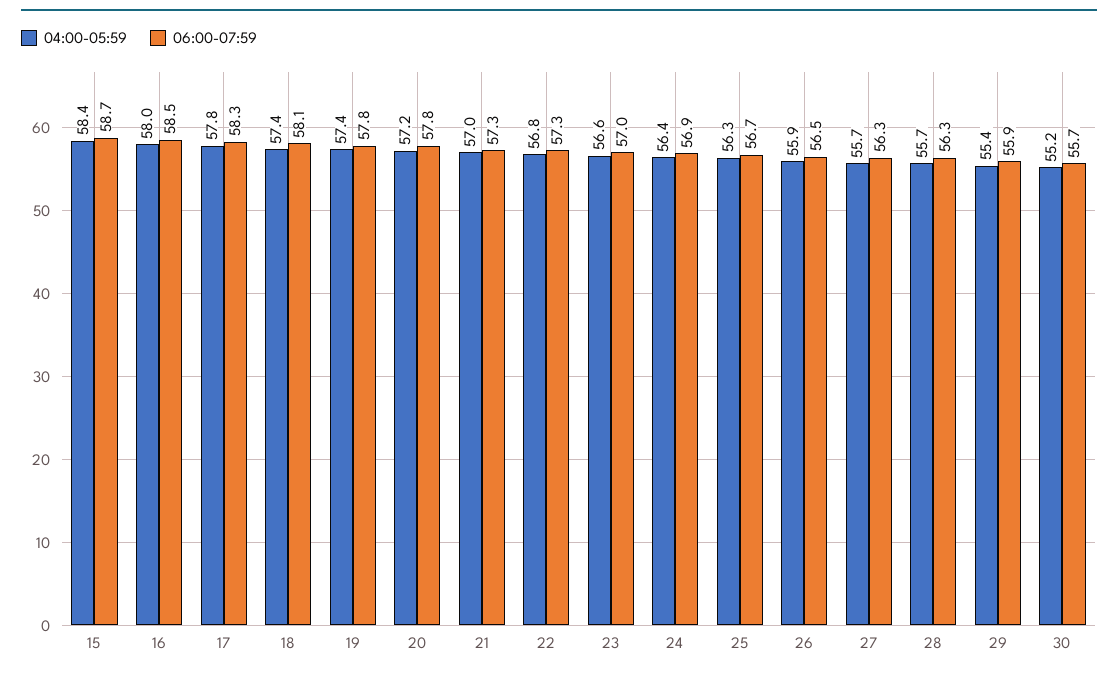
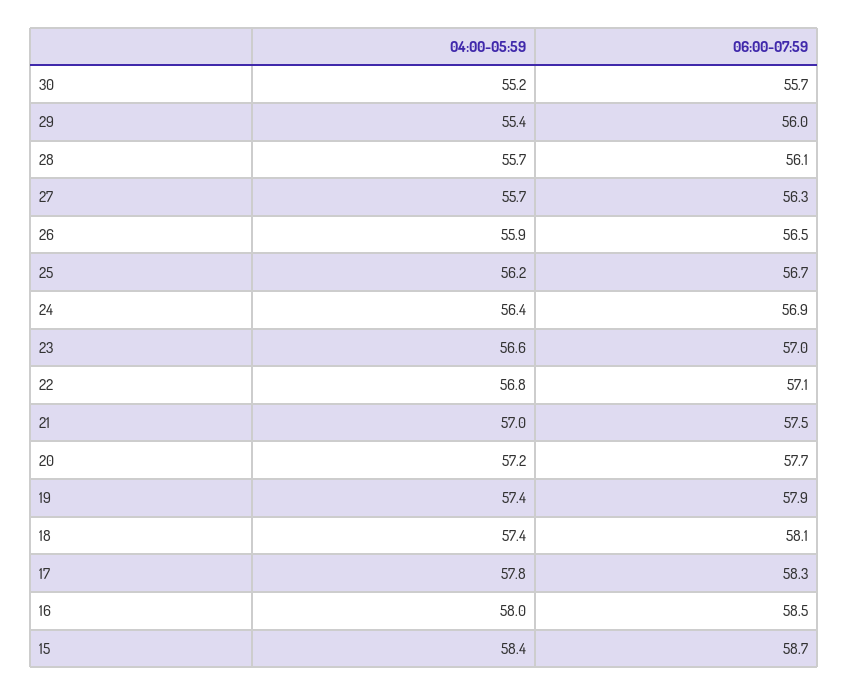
  {
    "04:00-05:59": {
      "15": 58.4,
      "16": 58,
      "17": 57.8,
      "18": 57.4,
      "19": 57.4,
      "20": 57.2,
      "21": 57,
      "22": 56.8,
      "23": 56.6,
      "24": 56.4,
-     "25": 56.3,
+     "25": 56.2,
      "26": 55.9,
      "27": 55.7,
      "28": 55.7,
      "29": 55.4,
      "30": 55.2
    },
    "06:00-07:59": {
      "15": 58.7,
      "16": 58.5,
      "17": 58.3,
      "18": 58.1,
-     "19": 57.8,
+     "19": 57.9,
-     "20": 57.8,
+     "20": 57.7,
-     "21": 57.3,
+     "21": 57.5,
-     "22": 57.3,
+     "22": 57.1,
      "23": 57,
      "24": 56.9,
      "25": 56.7,
      "26": 56.5,
      "27": 56.3,
-     "28": 56.3,
+     "28": 56.1,
-     "29": 55.9,
+     "29": 56,
      "30": 55.7
    }
  }

